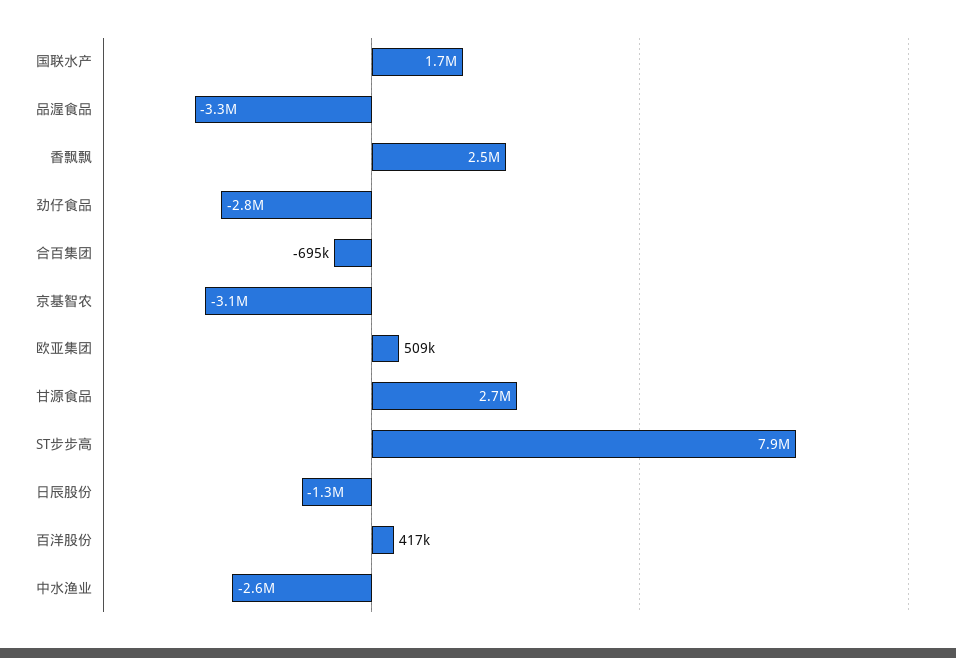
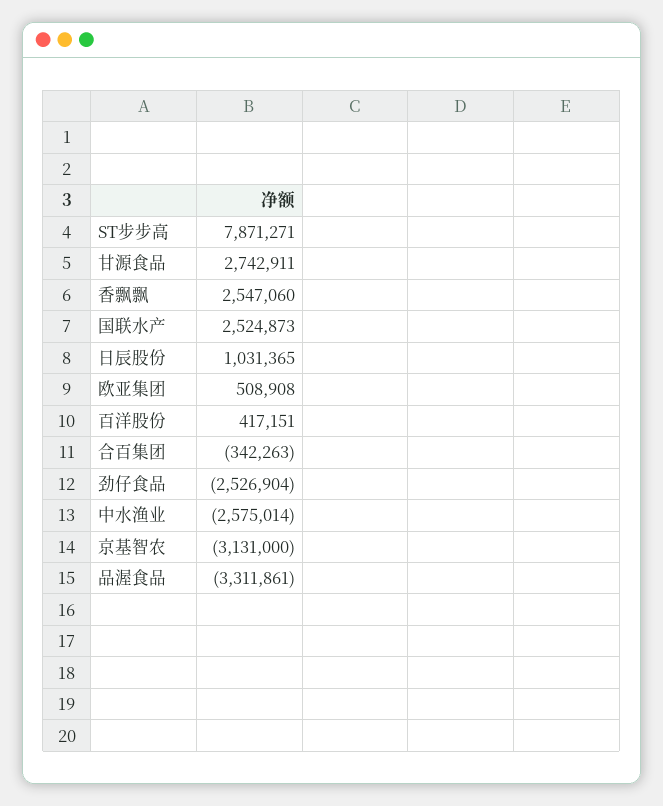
  {
-   "国联水产": 1700000,
+   "国联水产": 2524873,
    "品渥食品": -3311861,
    "香飘飘": 2547060,
-   "劲仔食品": -2800000,
+   "劲仔食品": -2526904,
-   "合百集团": -695000,
+   "合百集团": -342263,
    "京基智农": -3131000,
    "欧亚集团": 508908,
    "甘源食品": 2742911,
    "ST步步高": 7871271,
-   "日辰股份": -1300000,
+   "日辰股份": 1031365,
    "百洋股份": 417151,
    "中水渔业": -2575014
  }

